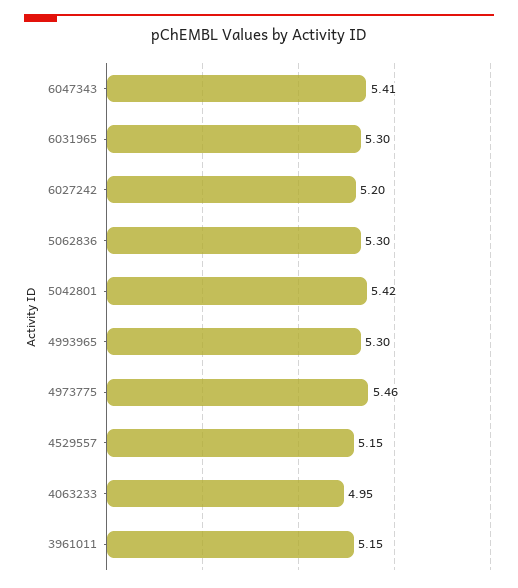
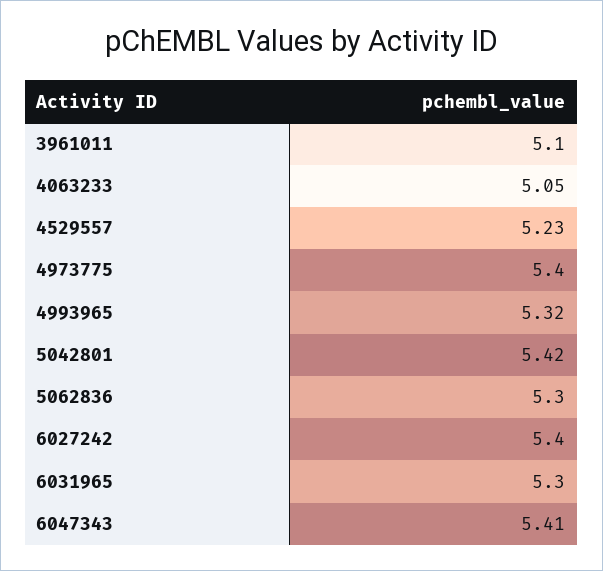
  {
    "6047343": 5.41,
    "6031965": 5.3,
-   "6027242": 5.2,
+   "6027242": 5.4,
    "5062836": 5.3,
    "5042801": 5.42,
-   "4993965": 5.3,
+   "4993965": 5.32,
-   "4973775": 5.46,
+   "4973775": 5.4,
-   "4529557": 5.15,
+   "4529557": 5.23,
-   "4063233": 4.95,
+   "4063233": 5.05,
-   "3961011": 5.15
+   "3961011": 5.1
  }

